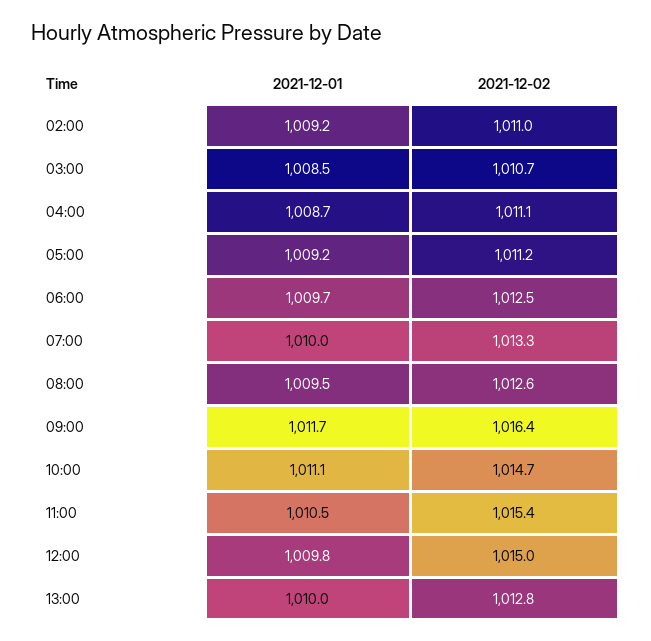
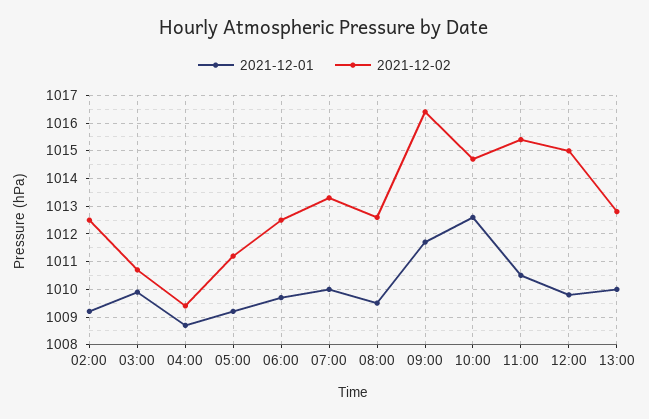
  {
    "2021-12-01": {
      "02:00": 1009.2,
-     "03:00": 1008.5,
+     "03:00": 1010,
      "04:00": 1008.7,
      "05:00": 1009.2,
      "06:00": 1009.7,
      "07:00": 1010,
      "08:00": 1009.5,
      "09:00": 1011.7,
-     "10:00": 1011.1,
+     "10:00": 1012.5,
      "11:00": 1010.5,
      "12:00": 1009.8,
      "13:00": 1010
    },
    "2021-12-02": {
-     "02:00": 1011,
+     "02:00": 1012.5,
      "03:00": 1010.7,
-     "04:00": 1011.1,
+     "04:00": 1009.5,
      "05:00": 1011.2,
      "06:00": 1012.5,
      "07:00": 1013.3,
      "08:00": 1012.6,
      "09:00": 1016.4,
      "10:00": 1014.7,
      "11:00": 1015.4,
      "12:00": 1015,
      "13:00": 1012.8
    }
  }

